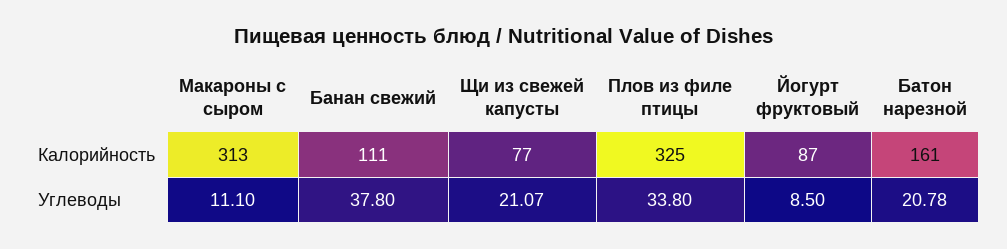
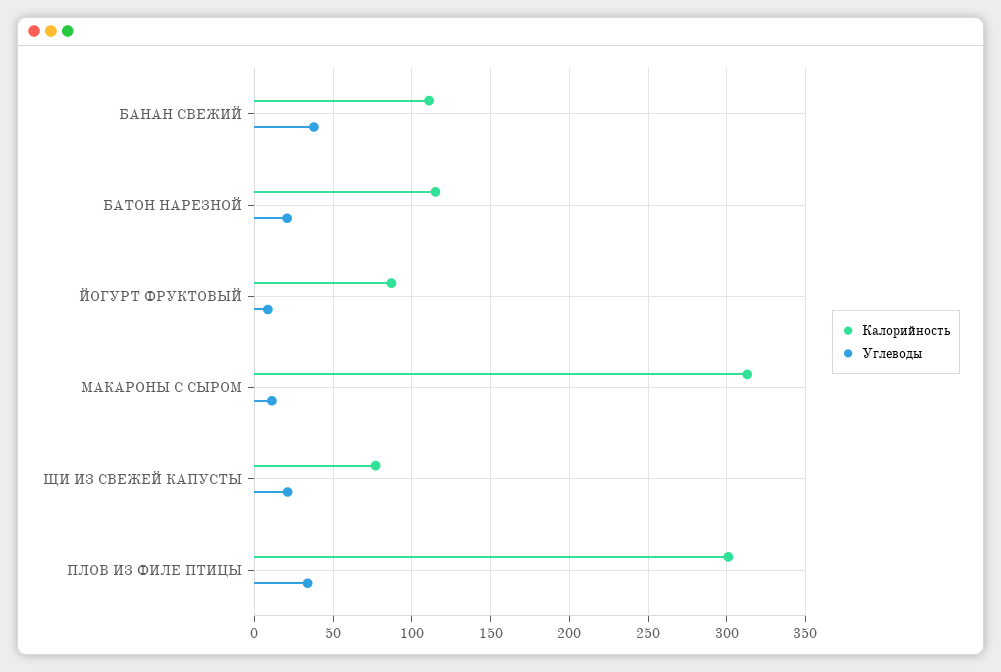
  {
    "Калорийность": {
      "Макароны с сыром": 313,
      "Банан свежий": 111,
      "Щи из свежей капусты": 77,
-     "Плов из филе птицы": 325,
+     "Плов из филе птицы": 300,
      "Йогурт фруктовый": 87,
-     "Батон нарезной": 161
+     "Батон нарезной": 115
    },
    "Углеводы": {
      "Макароны с сыром": 11.1,
      "Банан свежий": 37.8,
      "Щи из свежей капусты": 21.07,
      "Плов из филе птицы": 33.8,
      "Йогурт фруктовый": 8.5,
      "Батон нарезной": 20.78
    }
  }

